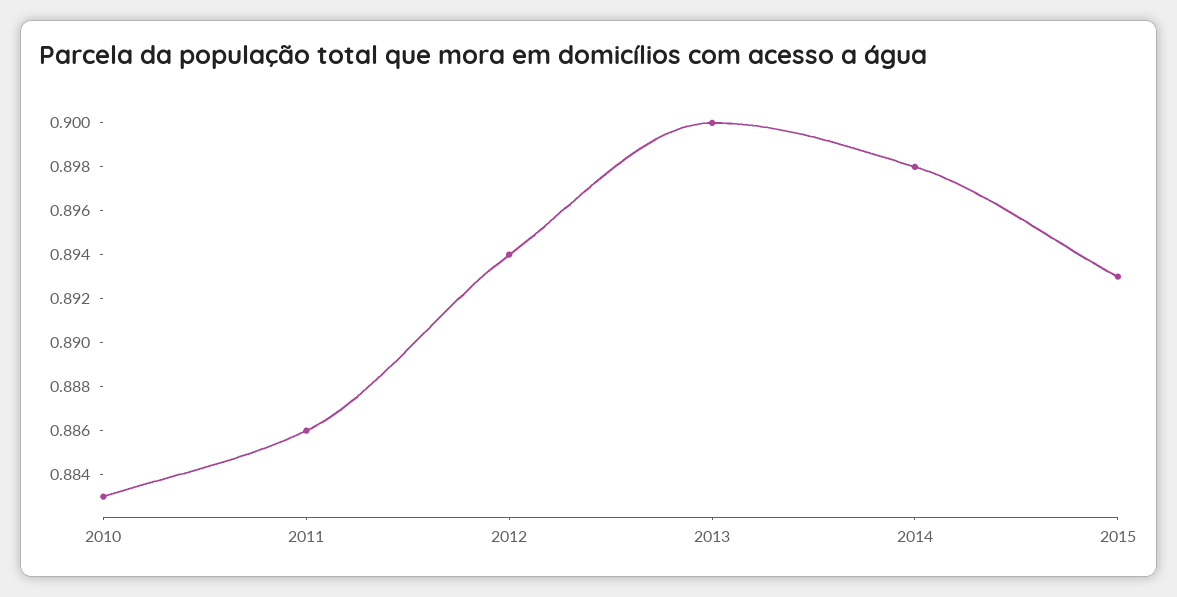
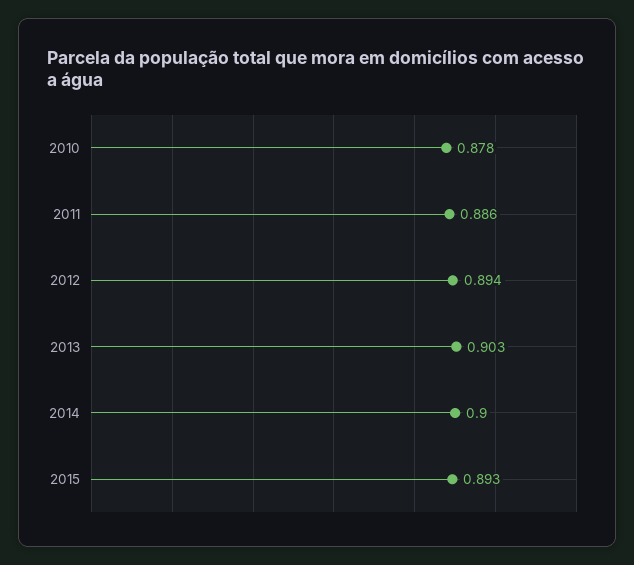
  {
-   "2010": 0.883,
+   "2010": 0.878,
    "2011": 0.886,
    "2012": 0.894,
-   "2013": 0.9,
+   "2013": 0.903,
-   "2014": 0.898,
+   "2014": 0.9,
    "2015": 0.893
  }

